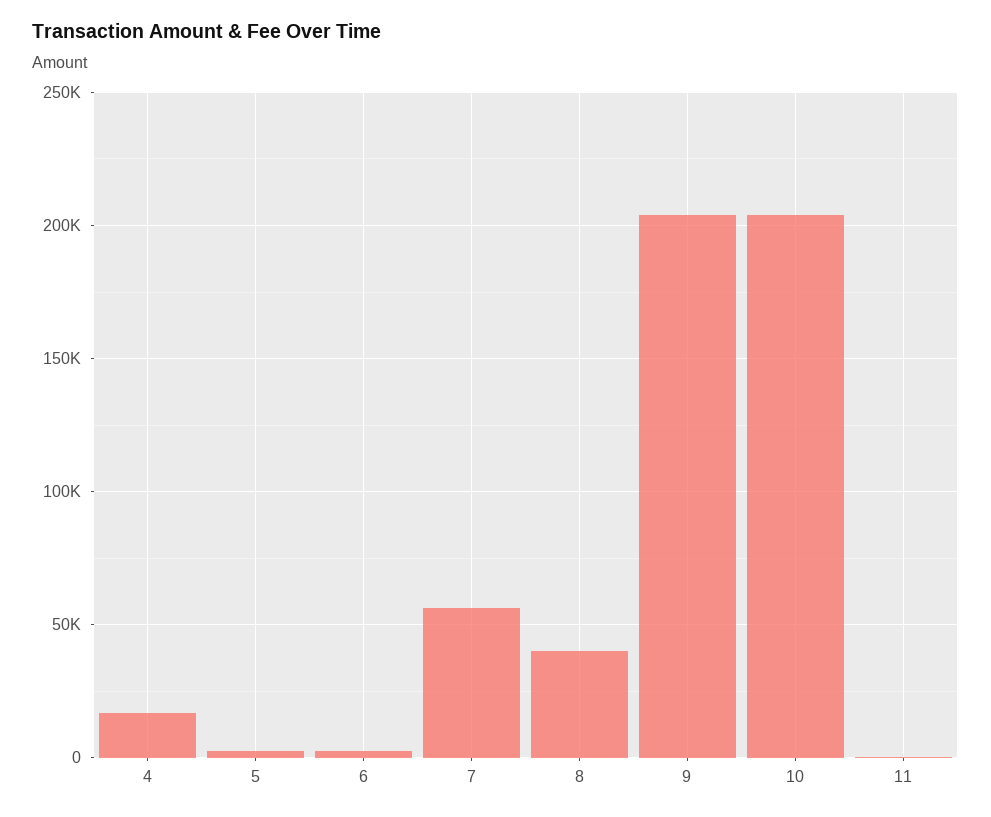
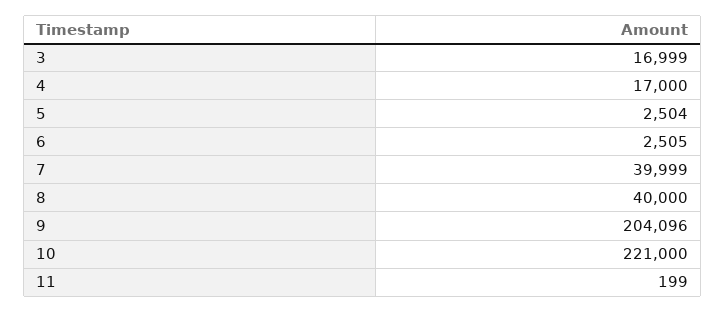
  {
    "4": 17000,
    "5": 2504,
    "6": 2505,
-   "7": 55000,
+   "7": 39999,
    "8": 40000,
    "9": 204096,
-   "10": 205000,
+   "10": 221000,
-   "11": 199
+   "11": 199,
+   "3": 16999
  }

